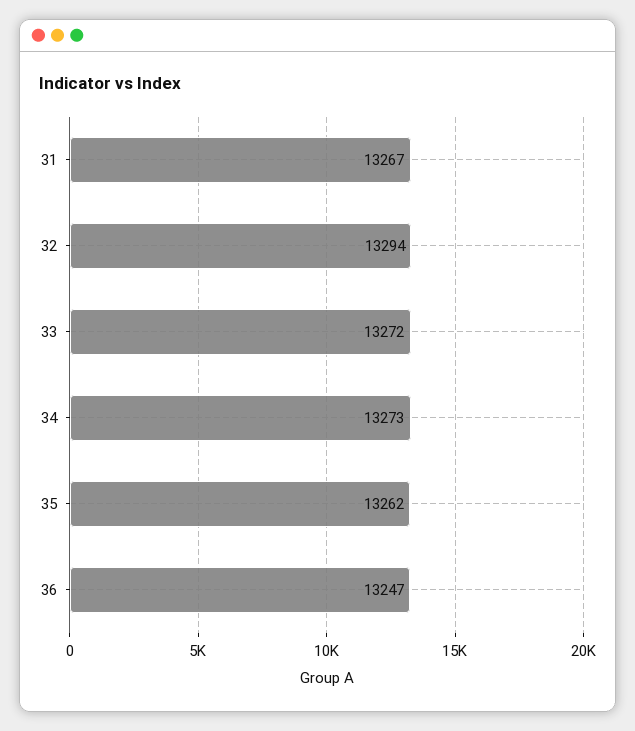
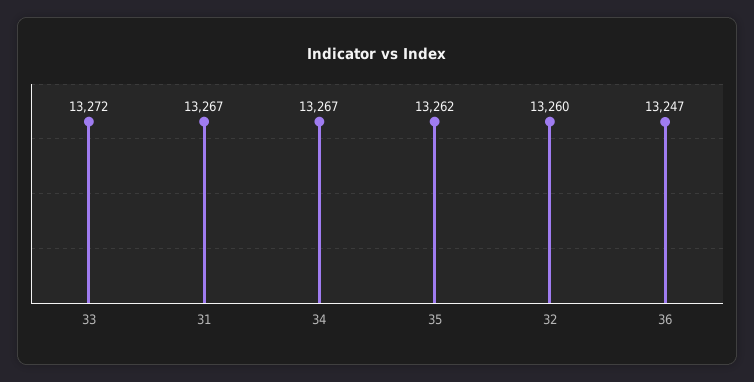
  {
    "31": 13267,
-   "32": 13294,
+   "32": 13260,
    "33": 13272,
-   "34": 13273,
+   "34": 13267,
    "35": 13262,
    "36": 13247
  }

